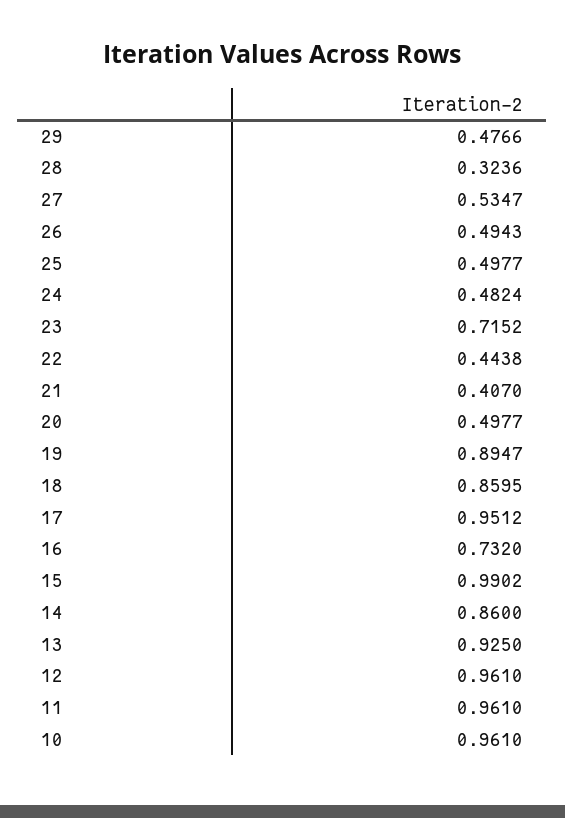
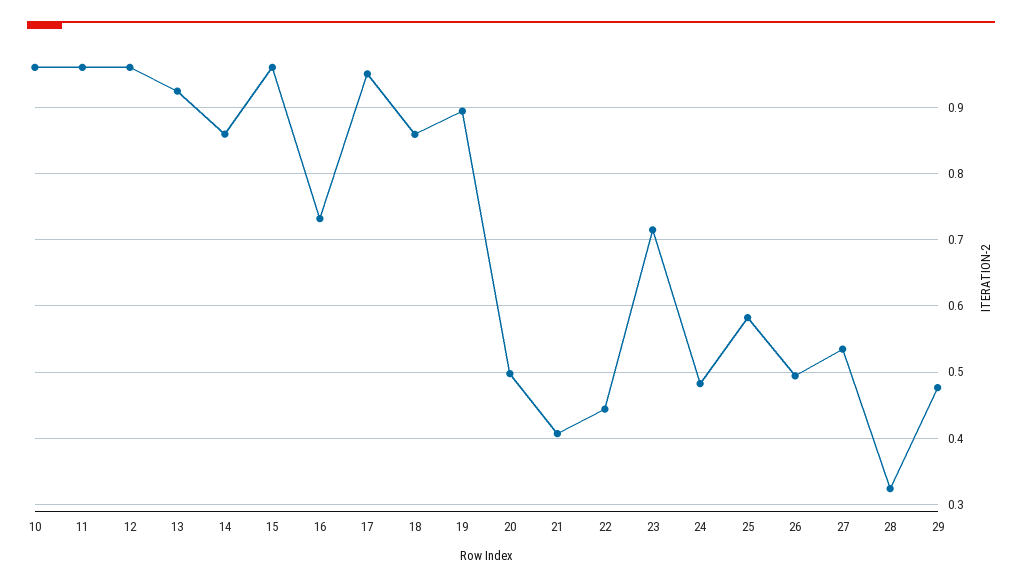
  {
    "29": 0.4766,
    "28": 0.3236,
    "27": 0.5347,
    "26": 0.4943,
-   "25": 0.4977,
+   "25": 0.58,
    "24": 0.4824,
    "23": 0.7152,
    "22": 0.4438,
    "21": 0.407,
    "20": 0.4977,
    "19": 0.8947,
    "18": 0.8595,
    "17": 0.9512,
    "16": 0.732,
-   "15": 0.9902,
+   "15": 0.96,
    "14": 0.86,
    "13": 0.925,
    "12": 0.961,
    "11": 0.961,
    "10": 0.961
  }

